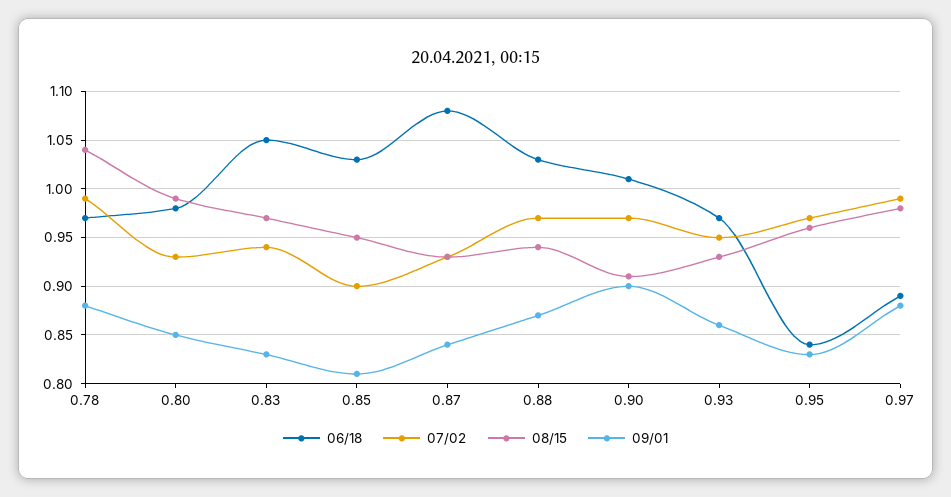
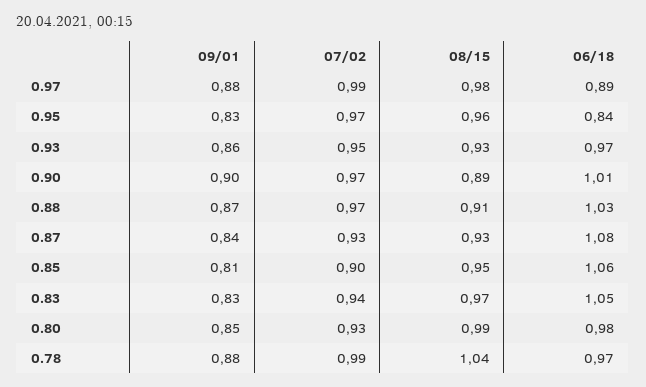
  {
    "06/18": {
      "0.78": 0.97,
      "0.80": 0.98,
      "0.83": 1.05,
-     "0.85": 1.03,
+     "0.85": 1.06,
      "0.87": 1.08,
      "0.88": 1.03,
      "0.90": 1.01,
      "0.93": 0.97,
      "0.95": 0.84,
      "0.97": 0.89
    },
    "07/02": {
      "0.78": 0.99,
      "0.80": 0.93,
      "0.83": 0.94,
      "0.85": 0.9,
      "0.87": 0.93,
      "0.88": 0.97,
      "0.90": 0.97,
      "0.93": 0.95,
      "0.95": 0.97,
      "0.97": 0.99
    },
    "08/15": {
      "0.78": 1.04,
      "0.80": 0.99,
      "0.83": 0.97,
      "0.85": 0.95,
      "0.87": 0.93,
-     "0.88": 0.94,
+     "0.88": 0.91,
-     "0.90": 0.91,
+     "0.90": 0.89,
      "0.93": 0.93,
      "0.95": 0.96,
      "0.97": 0.98
    },
    "09/01": {
      "0.78": 0.88,
      "0.80": 0.85,
      "0.83": 0.83,
      "0.85": 0.81,
      "0.87": 0.84,
      "0.88": 0.87,
      "0.90": 0.9,
      "0.93": 0.86,
      "0.95": 0.83,
      "0.97": 0.88
    }
  }

